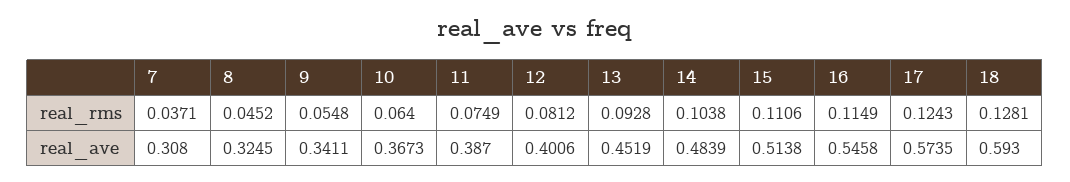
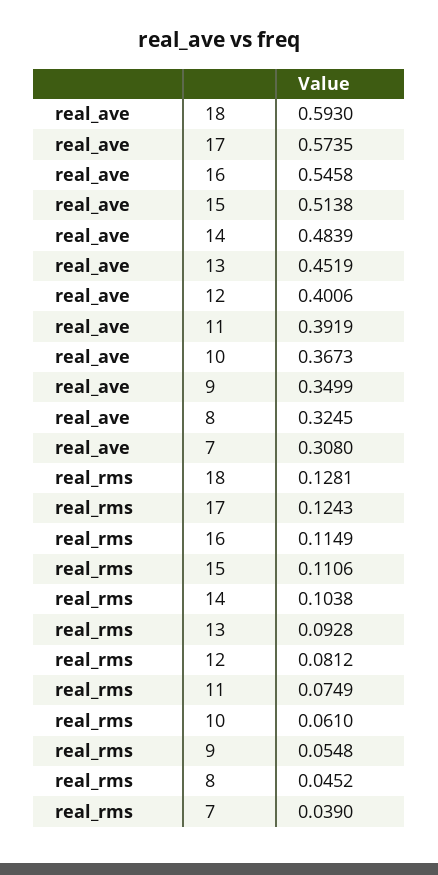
  {
    "7": {
-     "real_rms": 0.0371,
+     "real_rms": 0.039,
      "real_ave": 0.308
    },
    "8": {
      "real_rms": 0.0452,
      "real_ave": 0.3245
    },
    "9": {
      "real_rms": 0.0548,
-     "real_ave": 0.3411
+     "real_ave": 0.3499
    },
    "10": {
-     "real_rms": 0.064,
+     "real_rms": 0.061,
      "real_ave": 0.3673
    },
    "11": {
      "real_rms": 0.0749,
-     "real_ave": 0.387
+     "real_ave": 0.3919
    },
    "12": {
      "real_rms": 0.0812,
      "real_ave": 0.4006
    },
    "13": {
      "real_rms": 0.0928,
      "real_ave": 0.4519
    },
    "14": {
      "real_rms": 0.1038,
      "real_ave": 0.4839
    },
    "15": {
      "real_rms": 0.1106,
      "real_ave": 0.5138
    },
    "16": {
      "real_rms": 0.1149,
      "real_ave": 0.5458
    },
    "17": {
      "real_rms": 0.1243,
      "real_ave": 0.5735
    },
    "18": {
      "real_rms": 0.1281,
      "real_ave": 0.593
    }
  }

